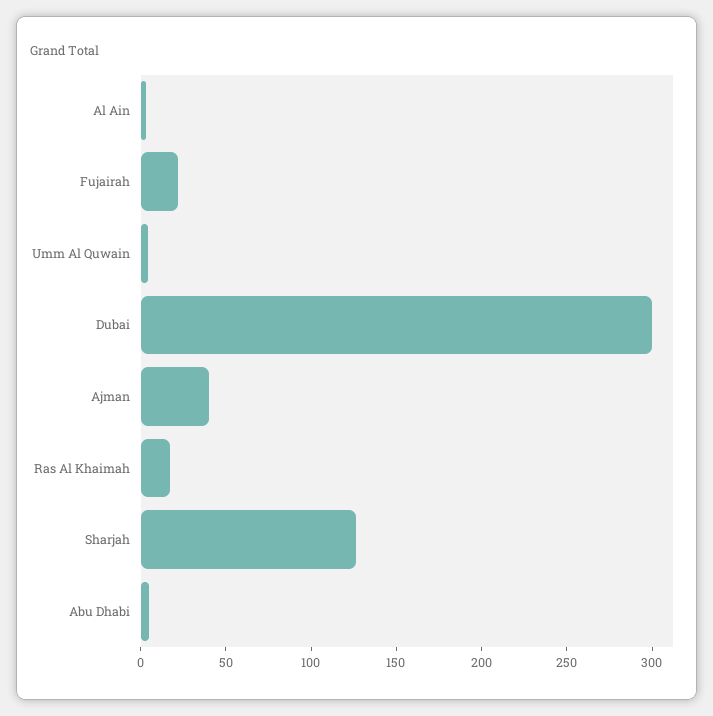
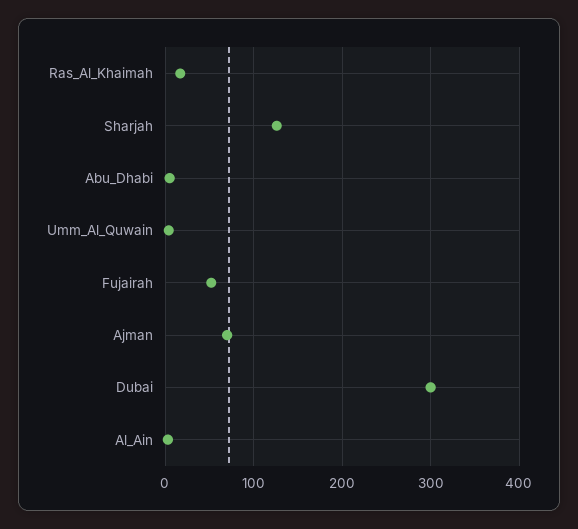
  {
    "Al Ain": 0,
-   "Fujairah": 20,
+   "Fujairah": 50,
    "Umm Al Quwain": 0,
    "Dubai": 300,
-   "Ajman": 40,
+   "Ajman": 70,
    "Ras Al Khaimah": 20,
    "Sharjah": 130,
    "Abu Dhabi": 10
  }

